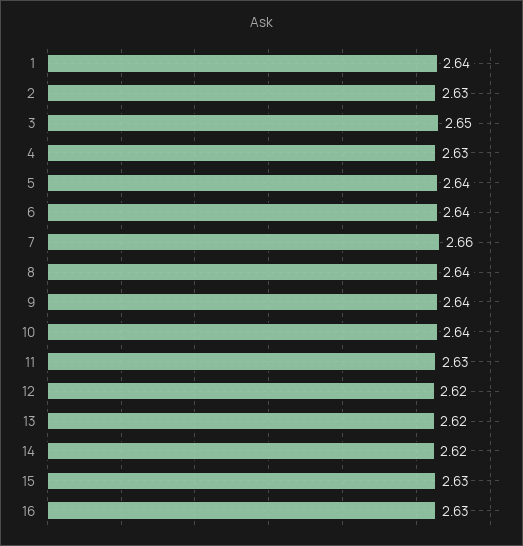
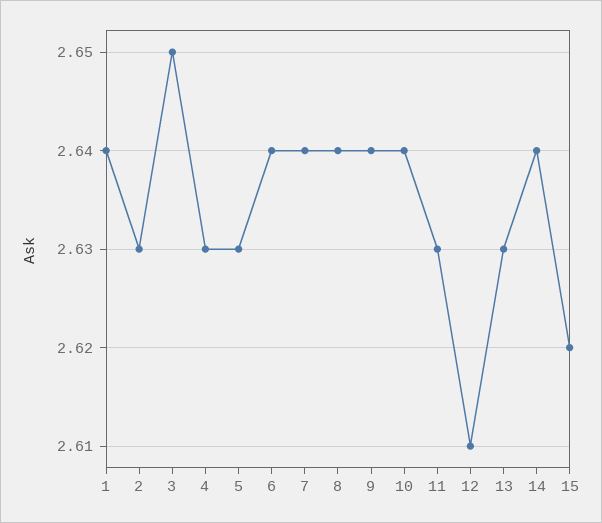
  {
    "1": 2.64,
    "2": 2.63,
    "3": 2.65,
    "4": 2.63,
-   "5": 2.64,
+   "5": 2.63,
    "6": 2.64,
-   "7": 2.66,
+   "7": 2.64,
    "8": 2.64,
    "9": 2.64,
    "10": 2.64,
    "11": 2.63,
-   "12": 2.62,
+   "12": 2.61,
-   "13": 2.62,
+   "13": 2.63,
-   "14": 2.62,
+   "14": 2.64,
-   "15": 2.63,
+   "15": 2.62
-   "16": 2.63
  }

